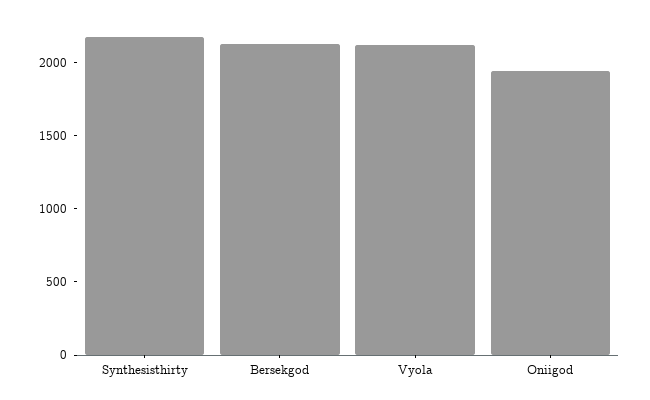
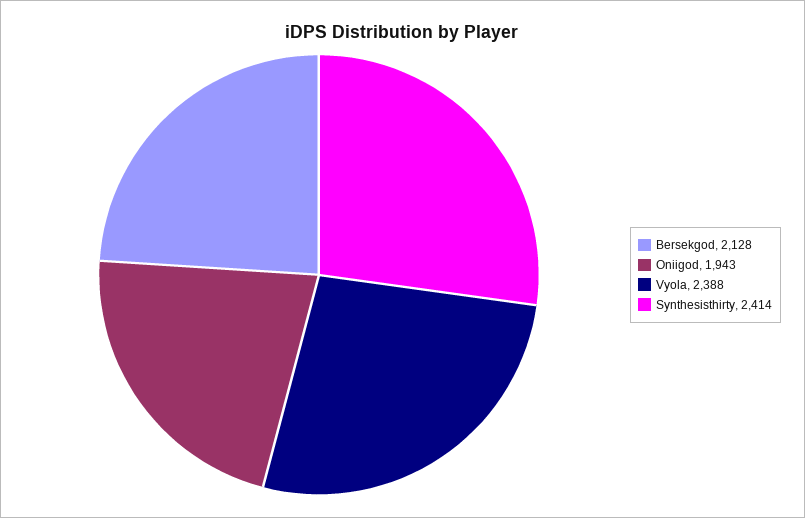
  {
-   "Synthesisthirty": 2200,
+   "Synthesisthirty": 2414,
    "Bersekgod": 2128,
-   "Vyola": 2100,
+   "Vyola": 2388,
    "Oniigod": 1943
  }

